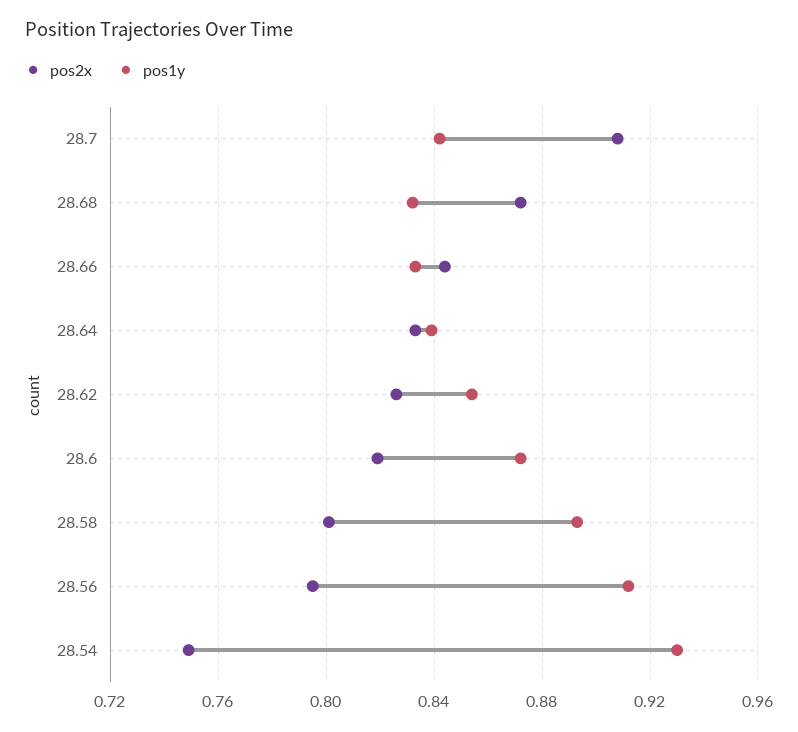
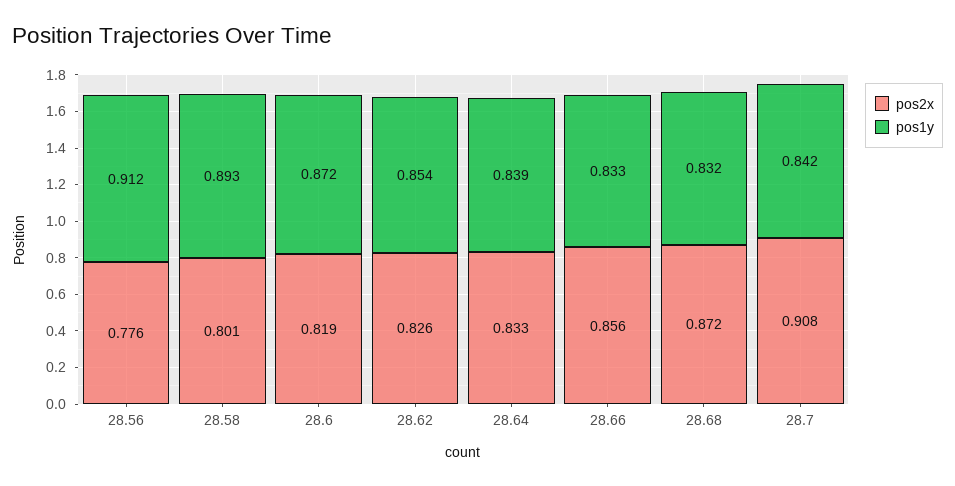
  {
    "pos2x": {
      "28.7": 0.908,
      "28.68": 0.872,
-     "28.66": 0.845,
+     "28.66": 0.856,
      "28.64": 0.833,
      "28.62": 0.826,
      "28.6": 0.819,
      "28.58": 0.801,
-     "28.56": 0.795,
+     "28.56": 0.776
-     "28.54": 0.75
    },
    "pos1y": {
      "28.7": 0.842,
      "28.68": 0.832,
      "28.66": 0.833,
      "28.64": 0.839,
      "28.62": 0.854,
      "28.6": 0.872,
      "28.58": 0.893,
-     "28.56": 0.912,
+     "28.56": 0.912
-     "28.54": 0.93
    }
  }

